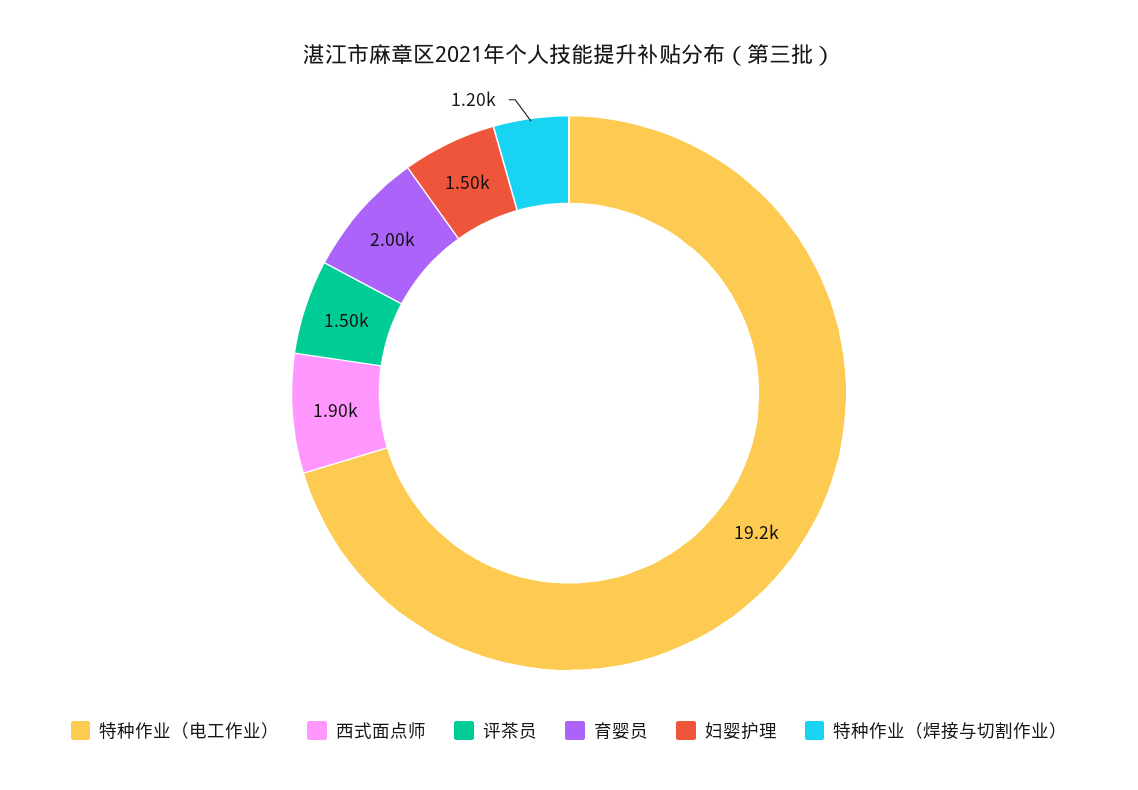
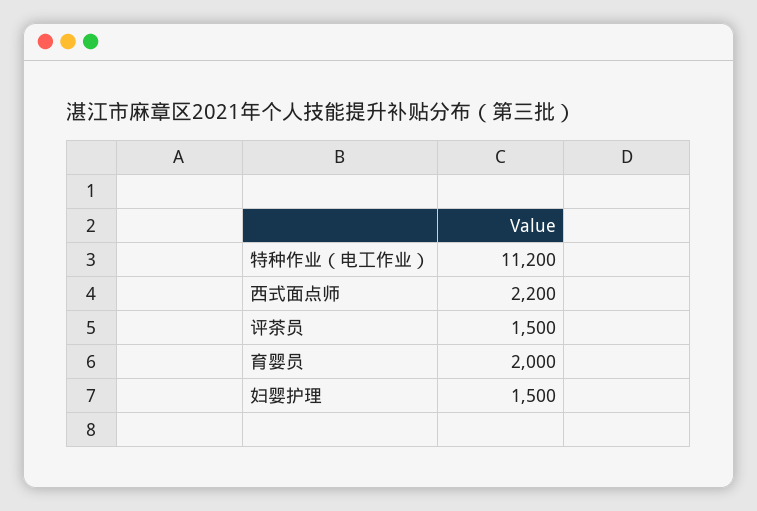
  {
-   "特种作业（电工作业）": 19200,
+   "特种作业（电工作业）": 11200,
-   "西式面点师": 1900,
+   "西式面点师": 2200,
    "评茶员": 1500,
    "育婴员": 2000,
-   "妇婴护理": 1500,
+   "妇婴护理": 1500
-   "特种作业（焊接与切割作业）": 1200
  }

